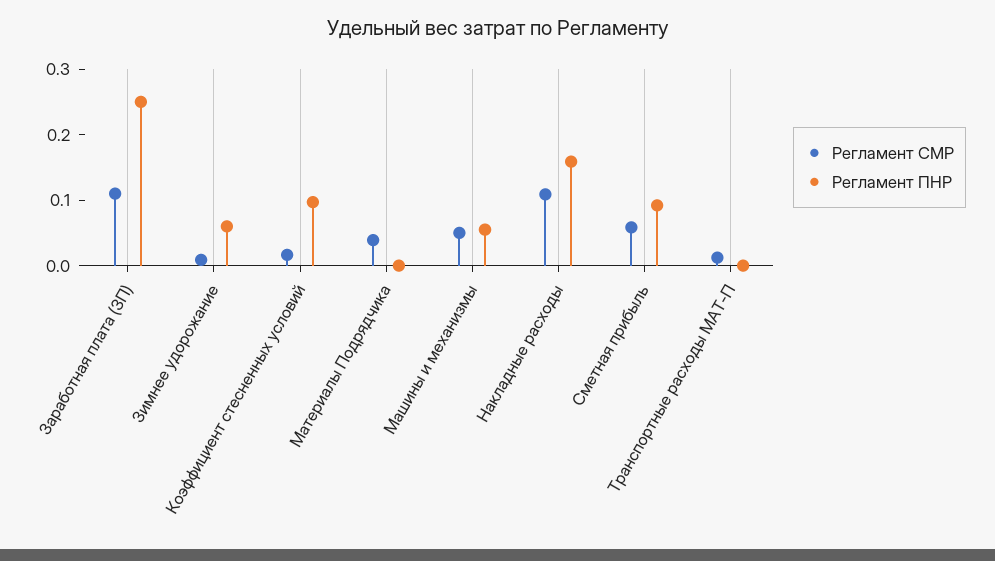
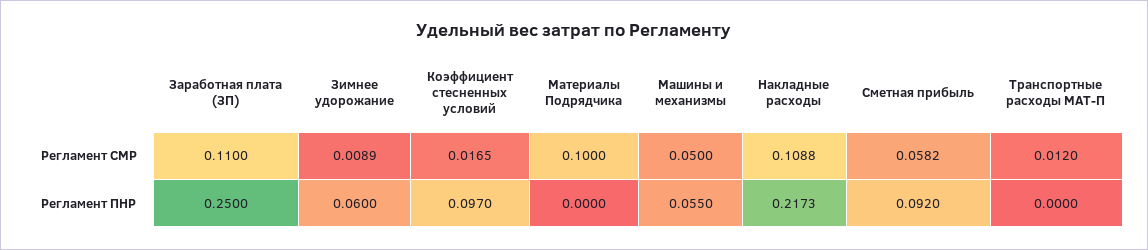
  {
    "Регламент СМР": {
      "Заработная плата (ЗП)": 0.11,
      "Зимнее удорожание": 0.0089,
      "Коэффициент стесненных условий": 0.0165,
-     "Материалы Подрядчика": 0.04,
+     "Материалы Подрядчика": 0.1,
      "Машины и механизмы": 0.05,
      "Накладные расходы": 0.1088,
      "Сметная прибыль": 0.0582,
      "Транспортные расходы МАТ-П": 0.012
    },
    "Регламент ПНР": {
      "Заработная плата (ЗП)": 0.25,
      "Зимнее удорожание": 0.06,
      "Коэффициент стесненных условий": 0.097,
      "Материалы Подрядчика": 0,
      "Машины и механизмы": 0.055,
-     "Накладные расходы": 0.16,
+     "Накладные расходы": 0.2173,
      "Сметная прибыль": 0.092,
      "Транспортные расходы МАТ-П": 0
    }
  }

